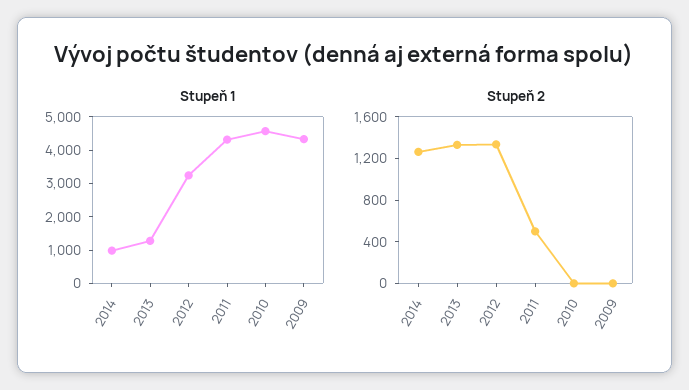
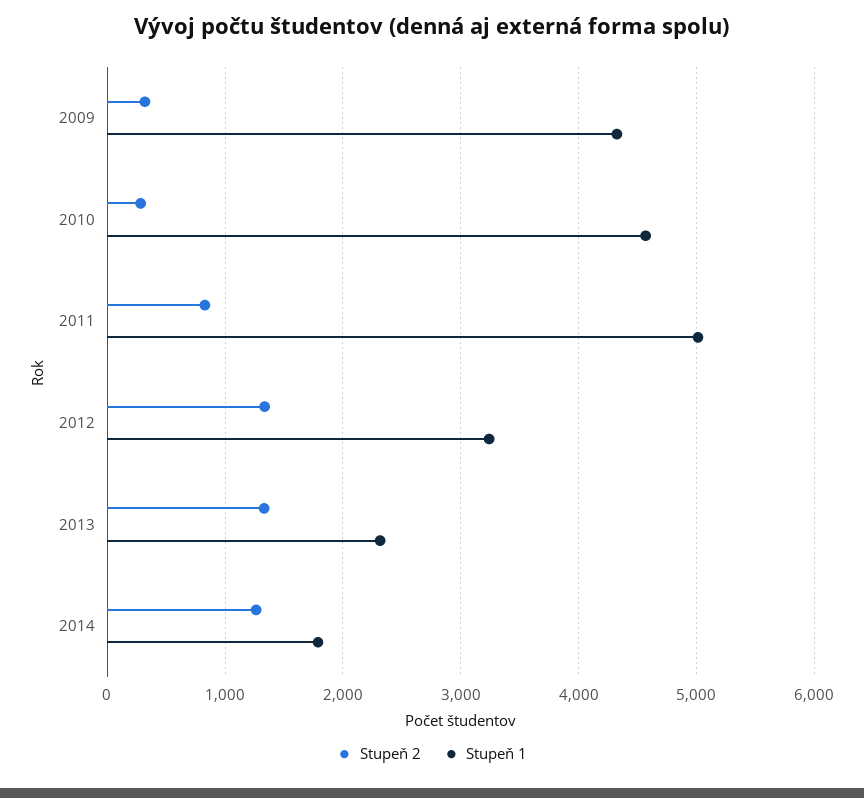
  {
    "Stupeň 1": {
-     "2014": 1000,
+     "2014": 1800,
-     "2013": 1250,
+     "2013": 2300,
      "2012": 3200,
-     "2011": 4250,
+     "2011": 5000,
      "2010": 4600,
      "2009": 4300
    },
    "Stupeň 2": {
      "2014": 1300,
      "2013": 1300,
      "2012": 1300,
-     "2011": 500,
+     "2011": 800,
-     "2010": 0,
+     "2010": 300,
-     "2009": 0
+     "2009": 300
    }
  }

